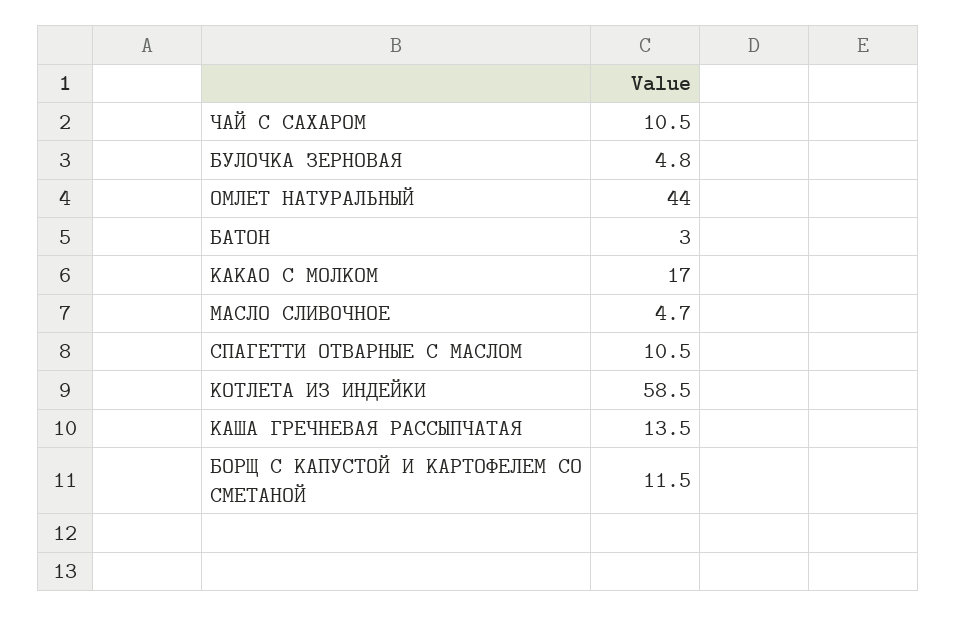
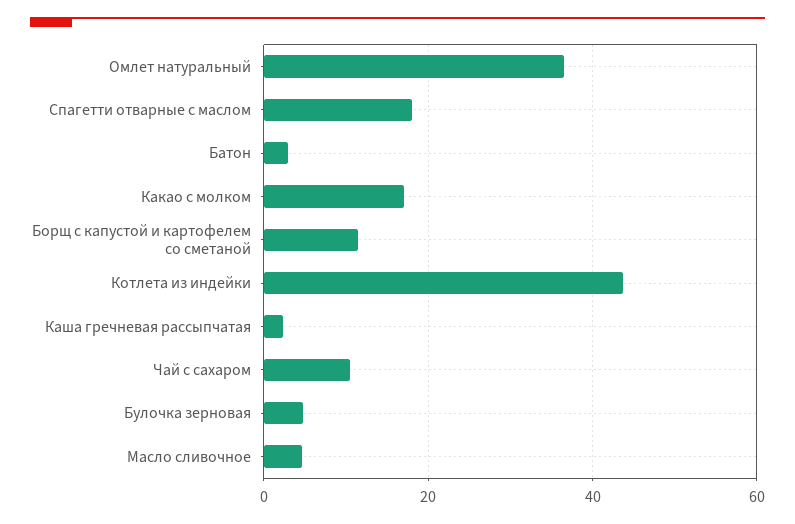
  {
    "ЧАЙ С САХАРОМ": 10.5,
    "БУЛОЧКА ЗЕРНОВАЯ": 4.8,
-   "ОМЛЕТ НАТУРАЛЬНЫЙ": 44,
+   "ОМЛЕТ НАТУРАЛЬНЫЙ": 36,
    "БАТОН": 3,
    "КАКАО С МОЛКОМ": 17,
    "МАСЛО СЛИВОЧНОЕ": 4.7,
-   "СПАГЕТТИ ОТВАРНЫЕ С МАСЛОМ": 10.5,
+   "СПАГЕТТИ ОТВАРНЫЕ С МАСЛОМ": 18,
-   "КОТЛЕТА ИЗ ИНДЕЙКИ": 58.5,
+   "КОТЛЕТА ИЗ ИНДЕЙКИ": 44,
-   "КАША ГРЕЧНЕВАЯ РАССЫПЧАТАЯ": 13.5,
+   "КАША ГРЕЧНЕВАЯ РАССЫПЧАТАЯ": 2,
    "БОРЩ С КАПУСТОЙ И КАРТОФЕЛЕМ СО СМЕТАНОЙ": 11.5
  }

